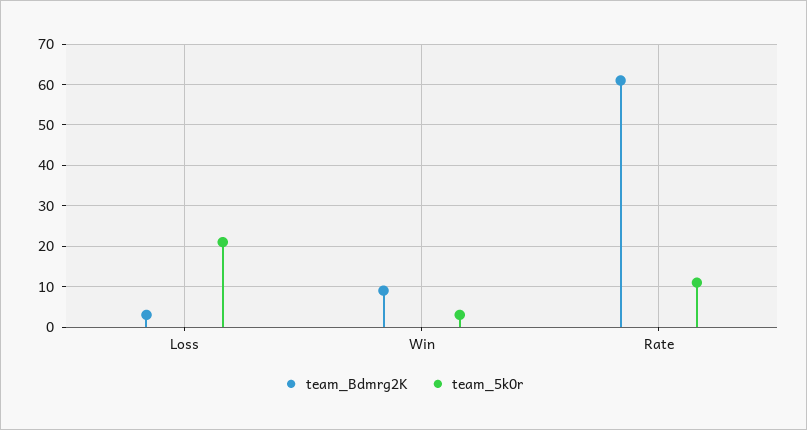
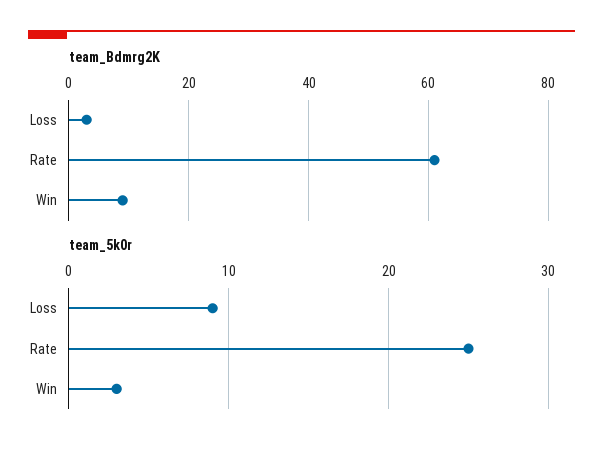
  {
    "team_Bdmrg2K": {
      "Loss": 5,
      "Win": 10,
      "Rate": 60
    },
    "team_5k0r": {
-     "Loss": 20,
+     "Loss": 9,
      "Win": 3,
-     "Rate": 10
+     "Rate": 25
    }
  }

